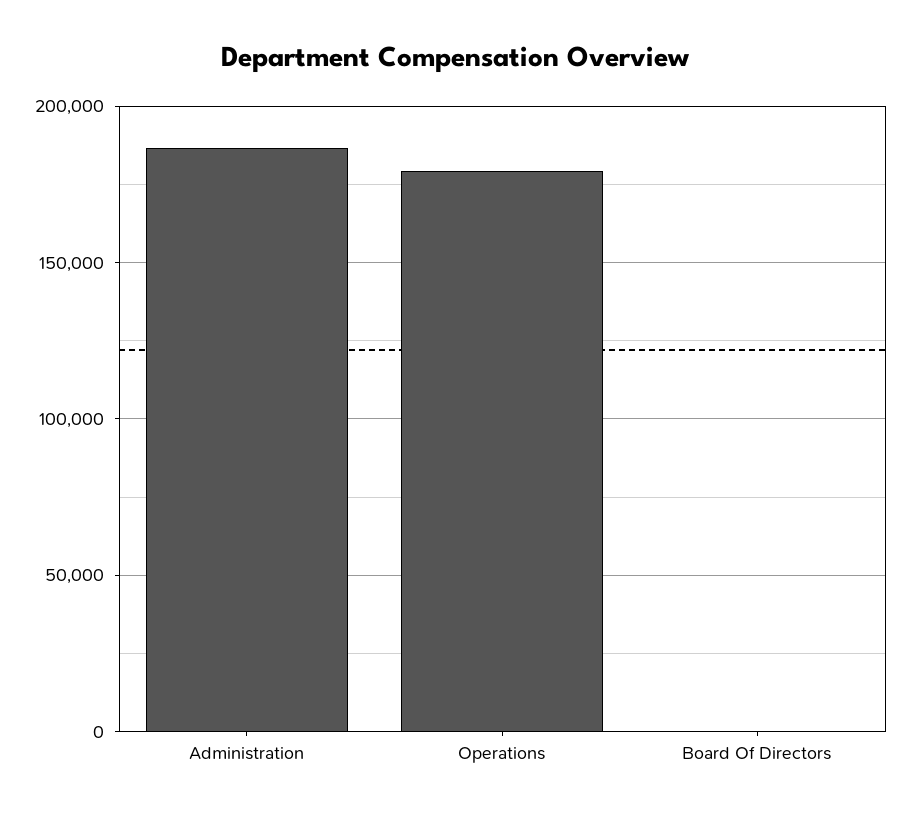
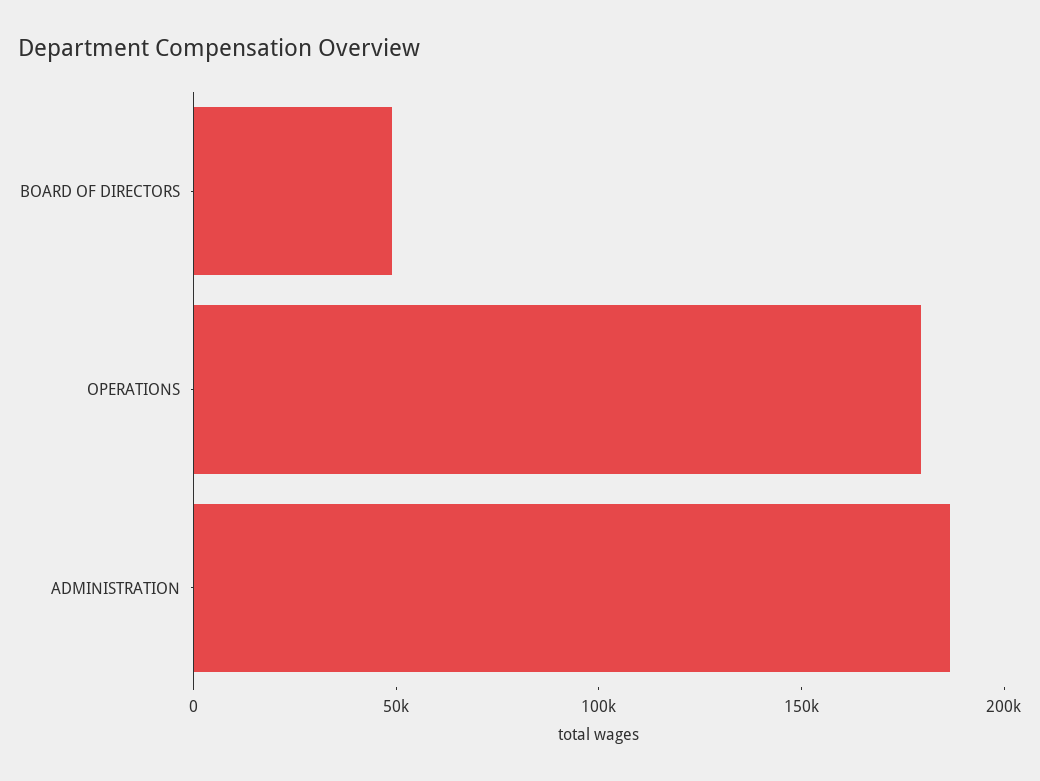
  {
    "Administration": 185000,
    "Operations": 180000,
-   "Board Of Directors": 0
+   "Board Of Directors": 50000
  }

